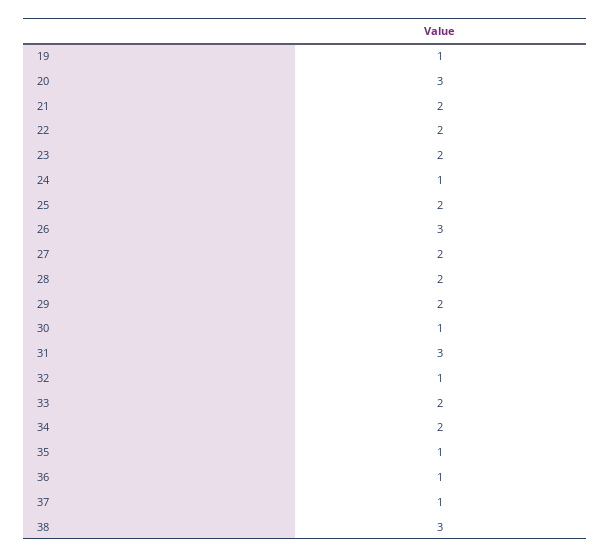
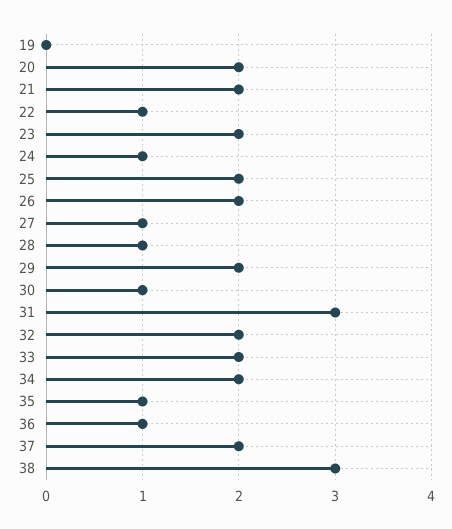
  {
-   "19": 1,
+   "19": 0,
-   "20": 3,
+   "20": 2,
    "21": 2,
-   "22": 2,
+   "22": 1,
    "23": 2,
    "24": 1,
    "25": 2,
-   "26": 3,
+   "26": 2,
-   "27": 2,
+   "27": 1,
-   "28": 2,
+   "28": 1,
    "29": 2,
    "30": 1,
    "31": 3,
-   "32": 1,
+   "32": 2,
    "33": 2,
    "34": 2,
    "35": 1,
    "36": 1,
-   "37": 1,
+   "37": 2,
    "38": 3
  }

